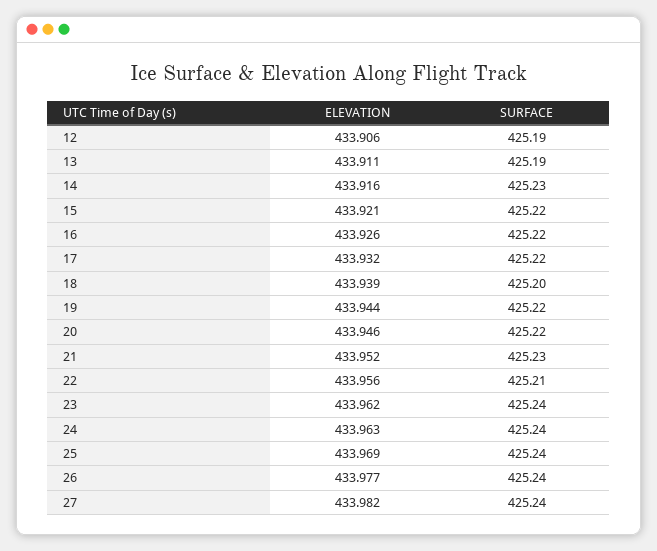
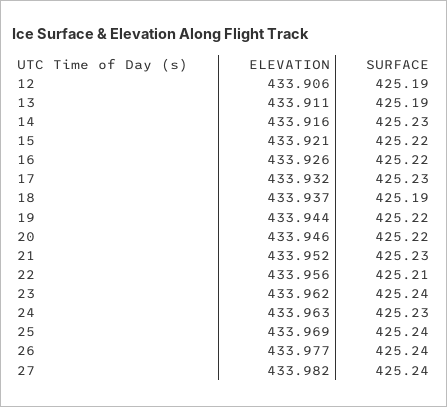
  {
    "ELEVATION": {
      "12": 433.906,
      "13": 433.911,
      "14": 433.916,
      "15": 433.921,
      "16": 433.926,
      "17": 433.932,
-     "18": 433.939,
+     "18": 433.937,
      "19": 433.944,
      "20": 433.946,
      "21": 433.952,
      "22": 433.956,
      "23": 433.962,
      "24": 433.963,
      "25": 433.969,
      "26": 433.977,
      "27": 433.982
    },
    "SURFACE": {
      "12": 425.19,
      "13": 425.19,
      "14": 425.23,
      "15": 425.22,
      "16": 425.22,
-     "17": 425.22,
+     "17": 425.23,
-     "18": 425.2,
+     "18": 425.19,
      "19": 425.22,
      "20": 425.22,
      "21": 425.23,
      "22": 425.21,
      "23": 425.24,
-     "24": 425.24,
+     "24": 425.23,
      "25": 425.24,
      "26": 425.24,
      "27": 425.24
    }
  }

